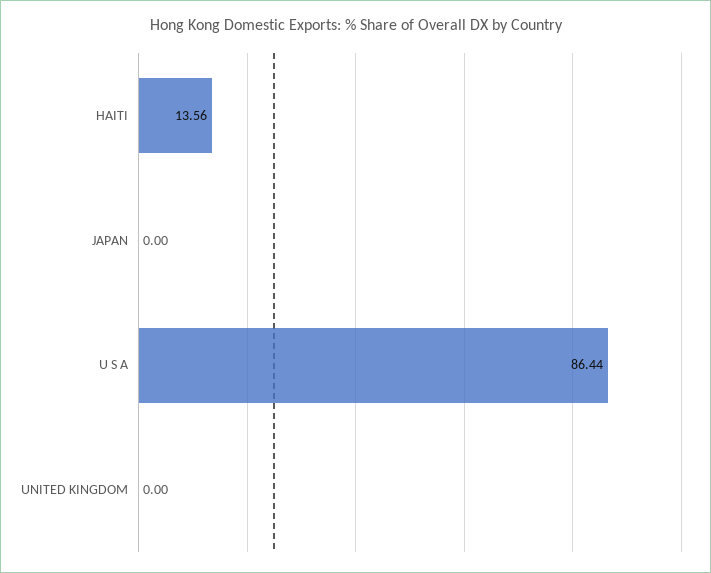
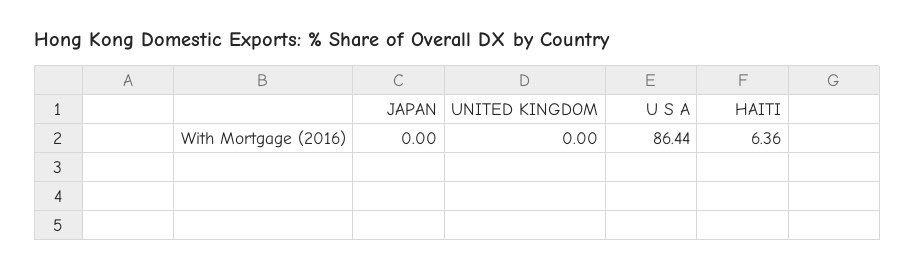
  {
-   "HAITI": 13.56,
+   "HAITI": 6.36,
    "JAPAN": 0,
    "U S A": 86.44,
    "UNITED KINGDOM": 0
  }

